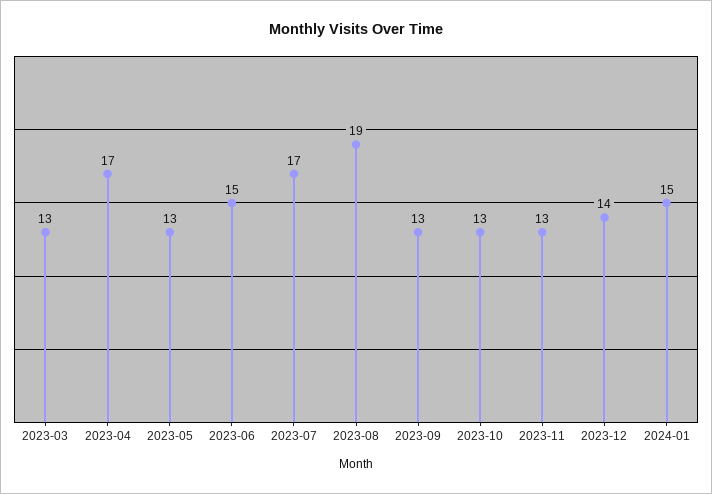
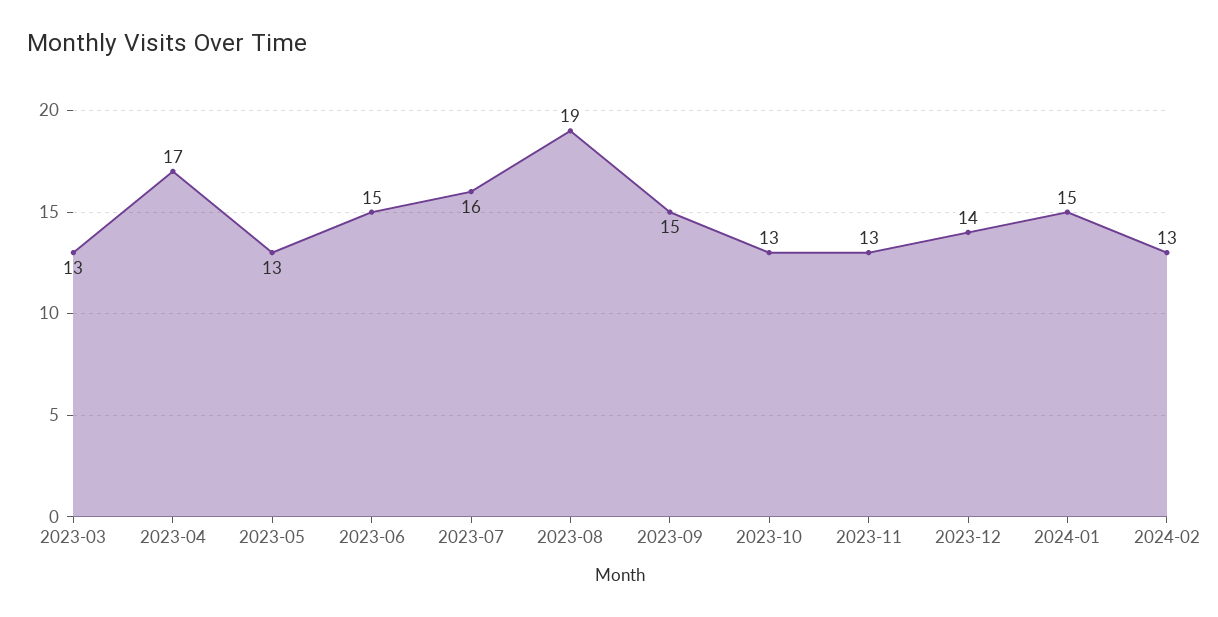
  {
    "2023-03": 13,
    "2023-04": 17,
    "2023-05": 13,
    "2023-06": 15,
-   "2023-07": 17,
+   "2023-07": 16,
    "2023-08": 19,
-   "2023-09": 13,
+   "2023-09": 15,
    "2023-10": 13,
    "2023-11": 13,
    "2023-12": 14,
-   "2024-01": 15
+   "2024-01": 15,
+   "2024-02": 13
  }

